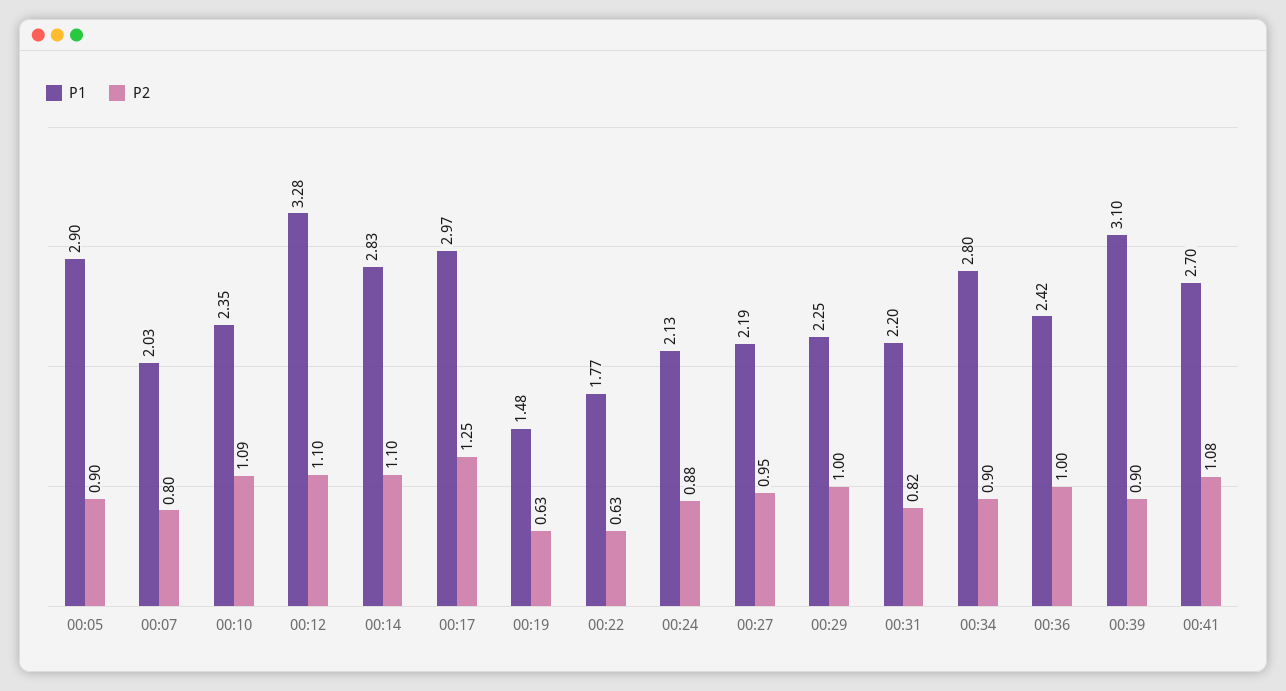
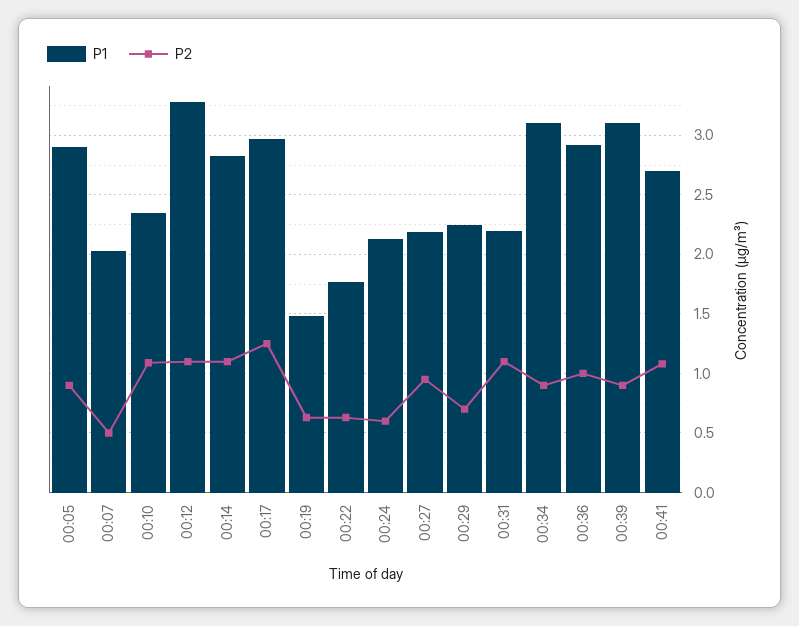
  {
    "P1": {
      "00:05": 2.9,
      "00:07": 2.03,
      "00:10": 2.35,
      "00:12": 3.28,
      "00:14": 2.83,
      "00:17": 2.97,
      "00:19": 1.48,
      "00:22": 1.77,
      "00:24": 2.13,
      "00:27": 2.19,
      "00:29": 2.25,
      "00:31": 2.2,
-     "00:34": 2.8,
+     "00:34": 3.1,
-     "00:36": 2.42,
+     "00:36": 2.9,
      "00:39": 3.1,
      "00:41": 2.7
    },
    "P2": {
      "00:05": 0.9,
-     "00:07": 0.8,
+     "00:07": 0.5,
      "00:10": 1.09,
      "00:12": 1.1,
      "00:14": 1.1,
      "00:17": 1.25,
      "00:19": 0.63,
      "00:22": 0.63,
-     "00:24": 0.88,
+     "00:24": 0.6,
      "00:27": 0.95,
-     "00:29": 1,
+     "00:29": 0.7,
-     "00:31": 0.82,
+     "00:31": 1.1,
      "00:34": 0.9,
      "00:36": 1,
      "00:39": 0.9,
      "00:41": 1.08
    }
  }

